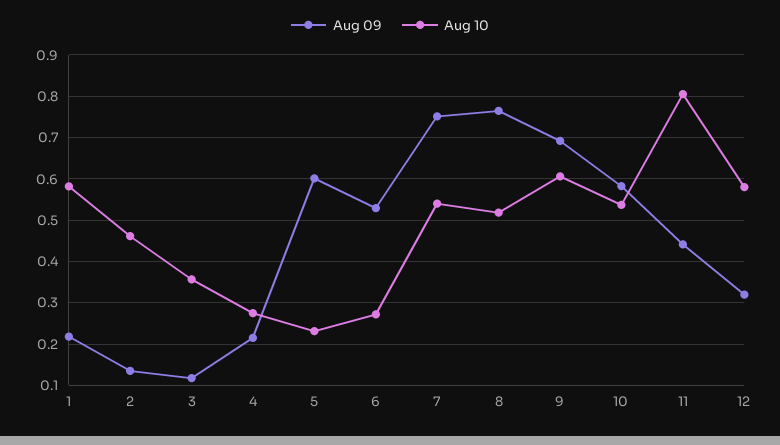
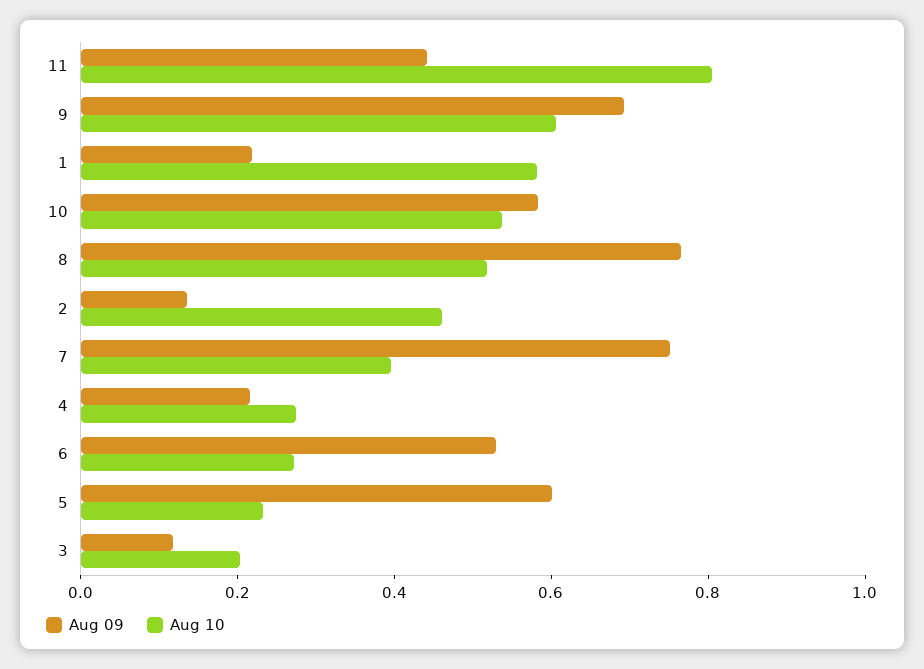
  {
    "Aug 09": {
      "1": 0.22,
      "2": 0.14,
      "3": 0.12,
      "4": 0.22,
      "5": 0.6,
      "6": 0.52,
      "7": 0.76,
      "8": 0.76,
      "9": 0.7,
      "10": 0.58,
-     "11": 0.44,
+     "11": 0.44
-     "12": 0.32
    },
    "Aug 10": {
      "1": 0.58,
      "2": 0.46,
-     "3": 0.36,
+     "3": 0.2,
      "4": 0.28,
      "5": 0.24,
      "6": 0.28,
-     "7": 0.54,
+     "7": 0.4,
      "8": 0.52,
      "9": 0.6,
      "10": 0.54,
-     "11": 0.8,
+     "11": 0.8
-     "12": 0.58
    }
  }

